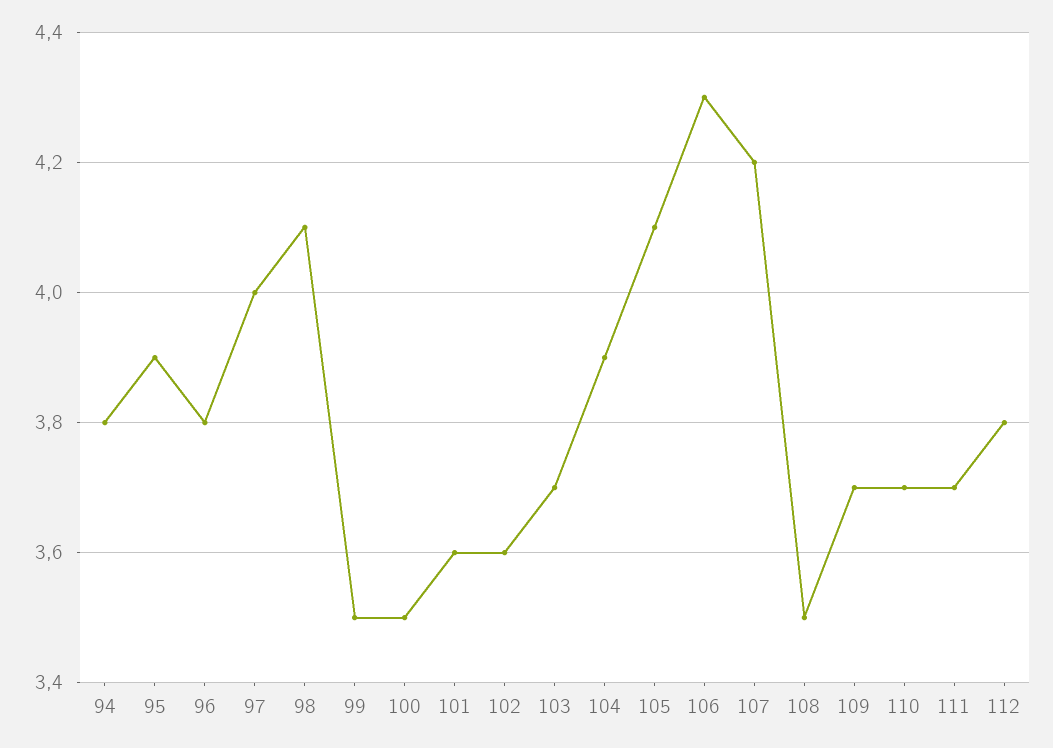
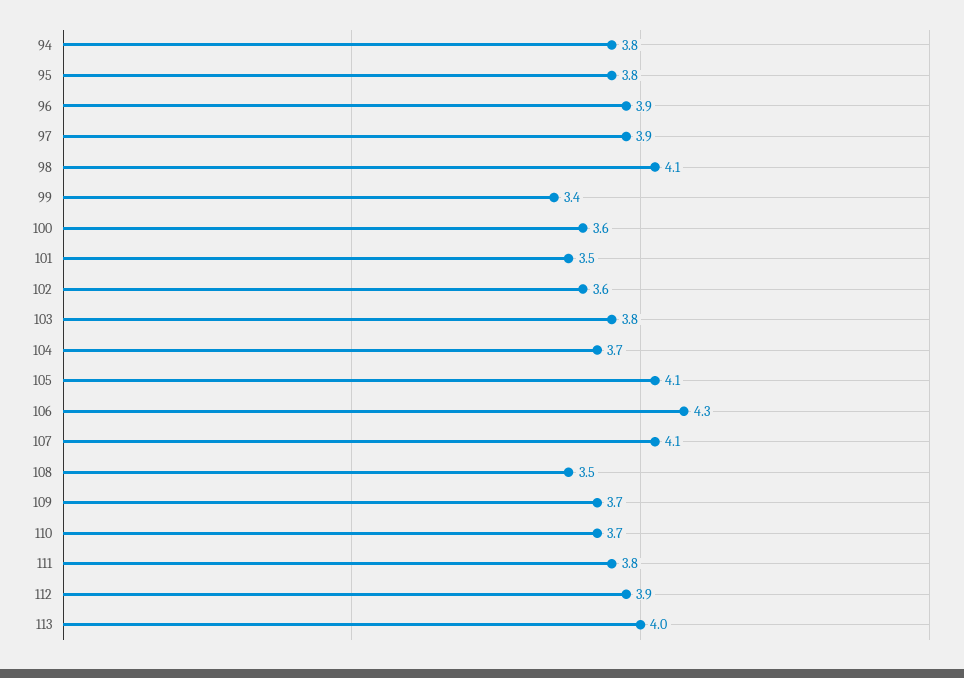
  {
    "94": 3.8,
-   "95": 3.9,
+   "95": 3.8,
-   "96": 3.8,
+   "96": 3.9,
-   "97": 4,
+   "97": 3.9,
    "98": 4.1,
-   "99": 3.5,
+   "99": 3.4,
-   "100": 3.5,
+   "100": 3.6,
-   "101": 3.6,
+   "101": 3.5,
    "102": 3.6,
-   "103": 3.7,
+   "103": 3.8,
-   "104": 3.9,
+   "104": 3.7,
    "105": 4.1,
    "106": 4.3,
-   "107": 4.2,
+   "107": 4.1,
    "108": 3.5,
    "109": 3.7,
    "110": 3.7,
-   "111": 3.7,
+   "111": 3.8,
-   "112": 3.8
+   "112": 3.9,
+   "113": 4
  }

